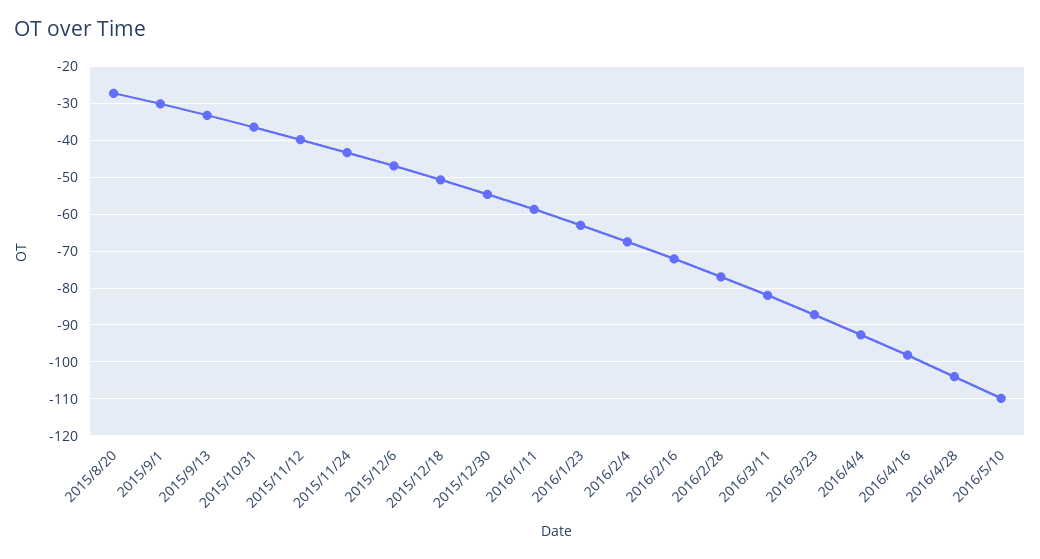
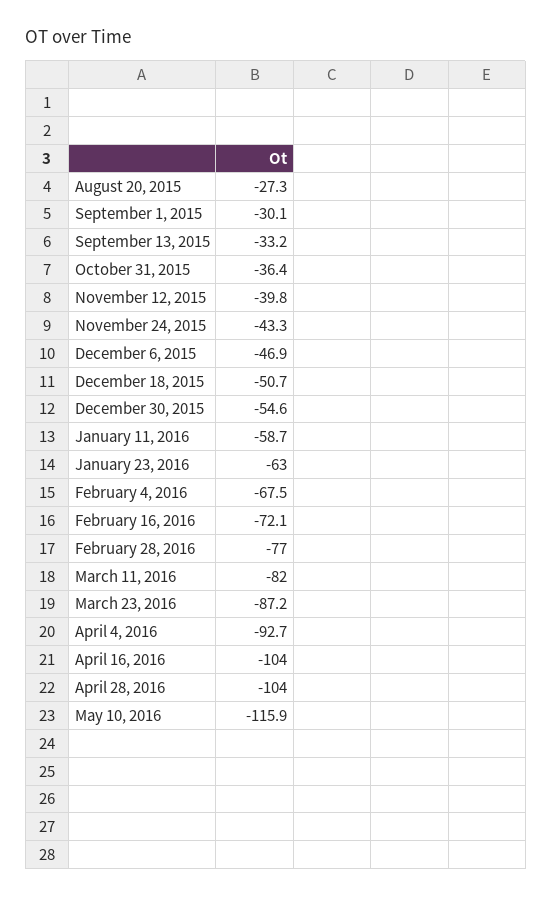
  {
    "2015/8/20": -27.3,
    "2015/9/1": -30.1,
    "2015/9/13": -33.2,
    "2015/10/31": -36.4,
    "2015/11/12": -39.8,
    "2015/11/24": -43.3,
    "2015/12/6": -46.9,
    "2015/12/18": -50.7,
    "2015/12/30": -54.6,
    "2016/1/11": -58.7,
    "2016/1/23": -63,
    "2016/2/4": -67.5,
    "2016/2/16": -72.1,
    "2016/2/28": -77,
    "2016/3/11": -82,
    "2016/3/23": -87.2,
    "2016/4/4": -92.7,
-   "2016/4/16": -98,
+   "2016/4/16": -104,
    "2016/4/28": -104,
-   "2016/5/10": -110
+   "2016/5/10": -115.9
  }

